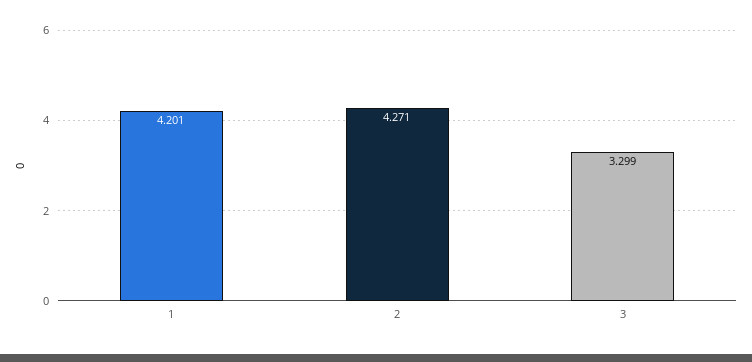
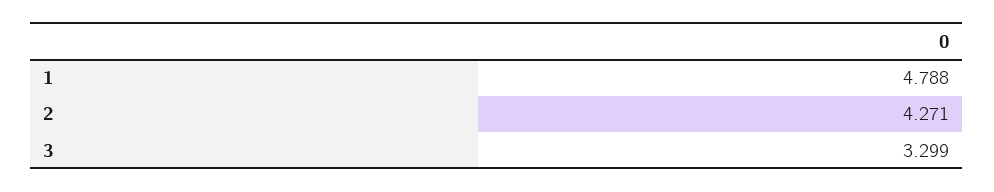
  {
-   "1": 4.201,
+   "1": 4.788,
    "2": 4.271,
    "3": 3.299
  }

